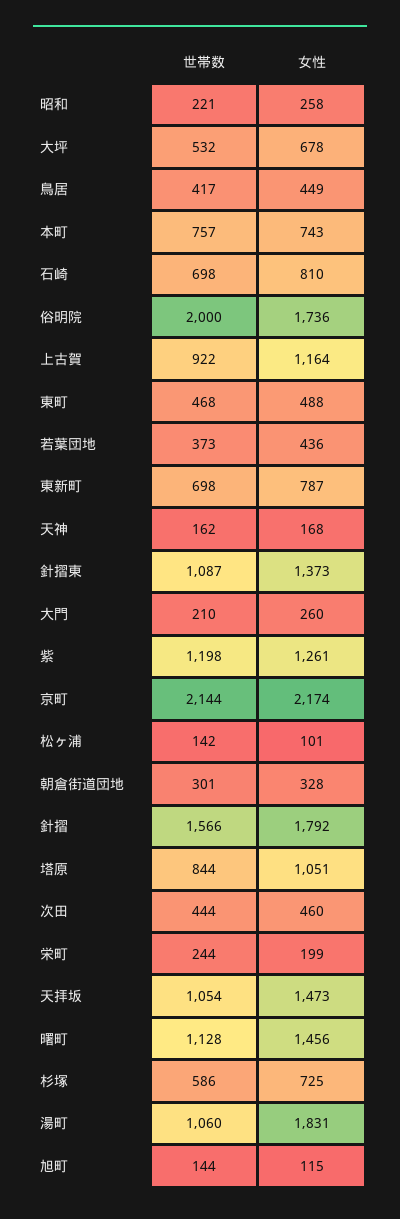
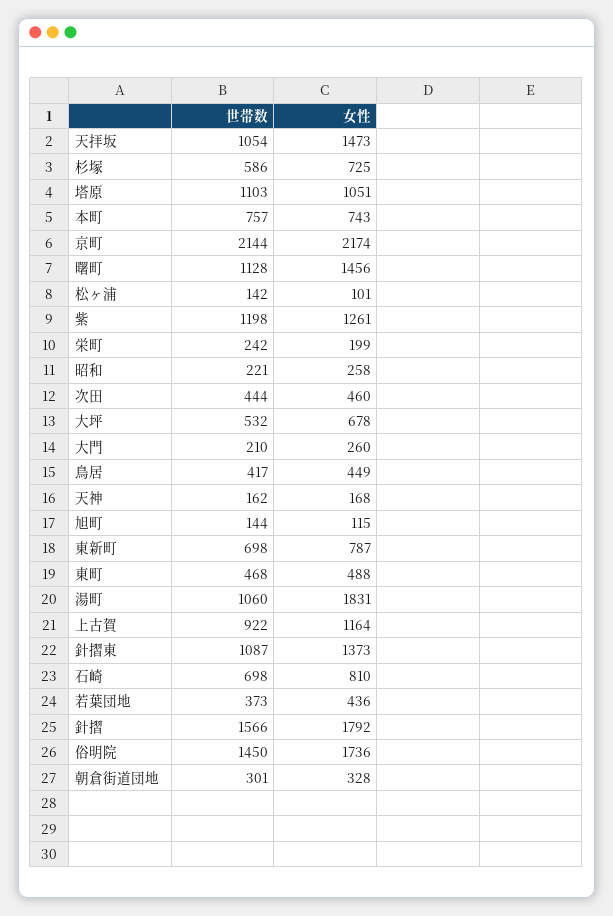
  {
    "世帯数": {
      "昭和": 221,
      "大坪": 532,
      "鳥居": 417,
      "本町": 757,
      "石崎": 698,
-     "俗明院": 2000,
+     "俗明院": 1450,
      "上古賀": 922,
      "東町": 468,
      "若葉団地": 373,
      "東新町": 698,
      "天神": 162,
      "針摺東": 1087,
      "大門": 210,
      "紫": 1198,
      "京町": 2144,
      "松ヶ浦": 142,
      "朝倉街道団地": 301,
      "針摺": 1566,
-     "塔原": 844,
+     "塔原": 1103,
      "次田": 444,
-     "栄町": 244,
+     "栄町": 242,
      "天拝坂": 1054,
      "曙町": 1128,
      "杉塚": 586,
      "湯町": 1060,
      "旭町": 144
    },
    "女性": {
      "昭和": 258,
      "大坪": 678,
      "鳥居": 449,
      "本町": 743,
      "石崎": 810,
      "俗明院": 1736,
      "上古賀": 1164,
      "東町": 488,
      "若葉団地": 436,
      "東新町": 787,
      "天神": 168,
      "針摺東": 1373,
      "大門": 260,
      "紫": 1261,
      "京町": 2174,
      "松ヶ浦": 101,
      "朝倉街道団地": 328,
      "針摺": 1792,
      "塔原": 1051,
      "次田": 460,
      "栄町": 199,
      "天拝坂": 1473,
      "曙町": 1456,
      "杉塚": 725,
      "湯町": 1831,
      "旭町": 115
    }
  }

